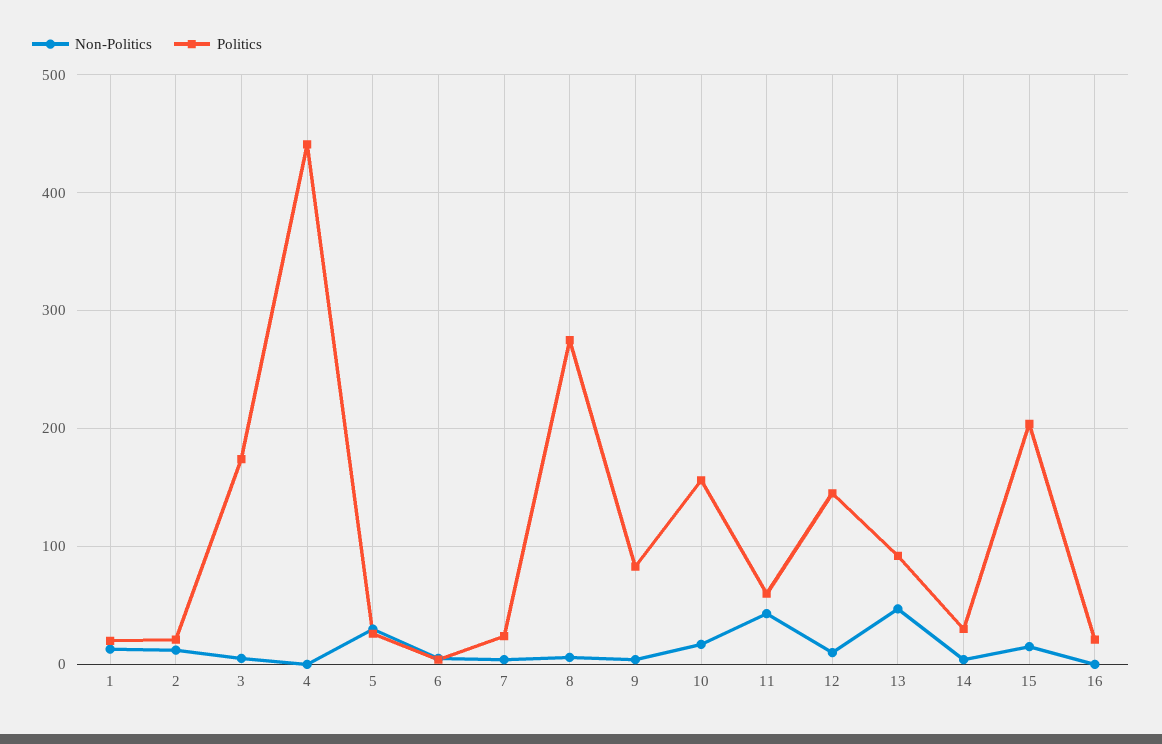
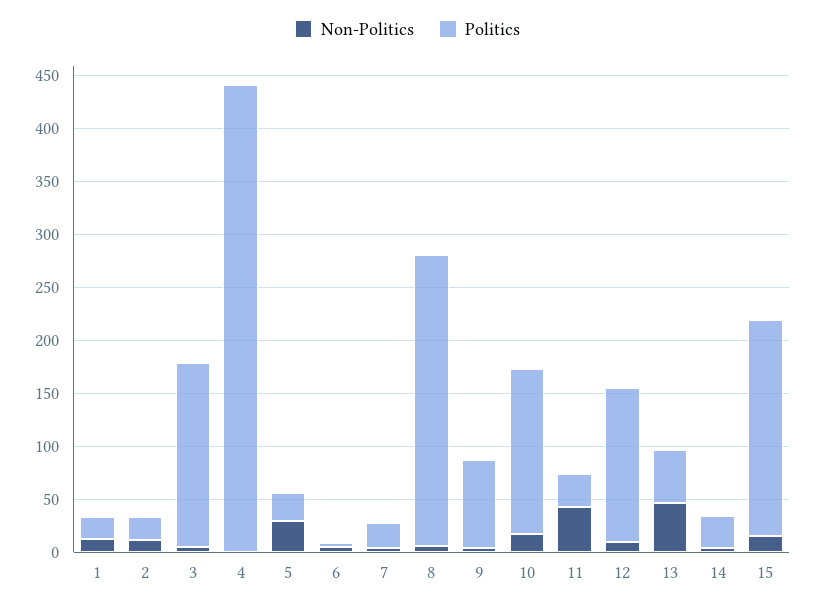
  {
    "Non-Politics": {
      "1": 10,
      "2": 10,
      "3": 10,
      "4": 0,
      "5": 30,
      "6": 10,
      "7": 0,
      "8": 10,
      "9": 0,
      "10": 20,
      "11": 40,
      "12": 10,
      "13": 50,
      "14": 0,
-     "15": 20,
+     "15": 20
-     "16": 0
    },
    "Politics": {
      "1": 20,
      "2": 20,
      "3": 170,
      "4": 440,
      "5": 30,
      "6": 0,
      "7": 20,
      "8": 280,
      "9": 80,
      "10": 160,
-     "11": 60,
+     "11": 30,
      "12": 150,
-     "13": 90,
+     "13": 50,
      "14": 30,
-     "15": 200,
+     "15": 200
-     "16": 20
    }
  }

